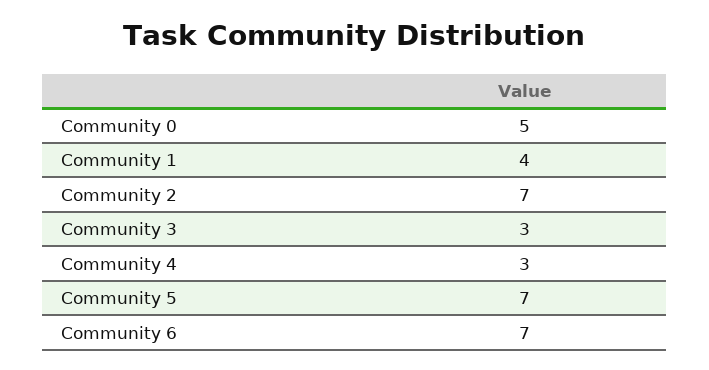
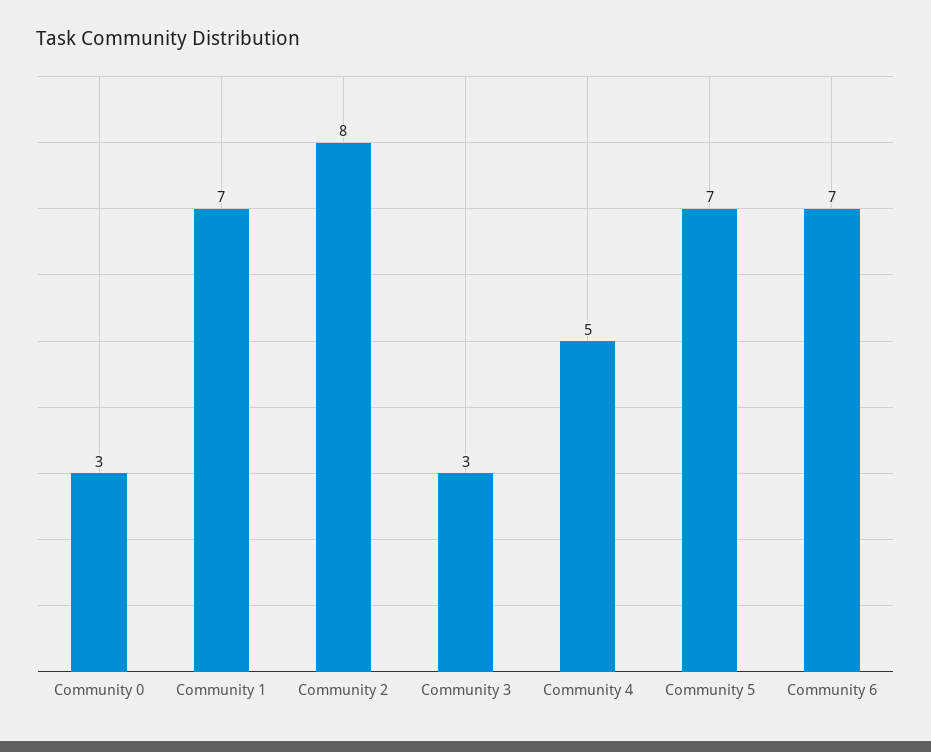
  {
-   "Community 0": 5,
+   "Community 0": 3,
-   "Community 1": 4,
+   "Community 1": 7,
-   "Community 2": 7,
+   "Community 2": 8,
    "Community 3": 3,
-   "Community 4": 3,
+   "Community 4": 5,
    "Community 5": 7,
    "Community 6": 7
  }

